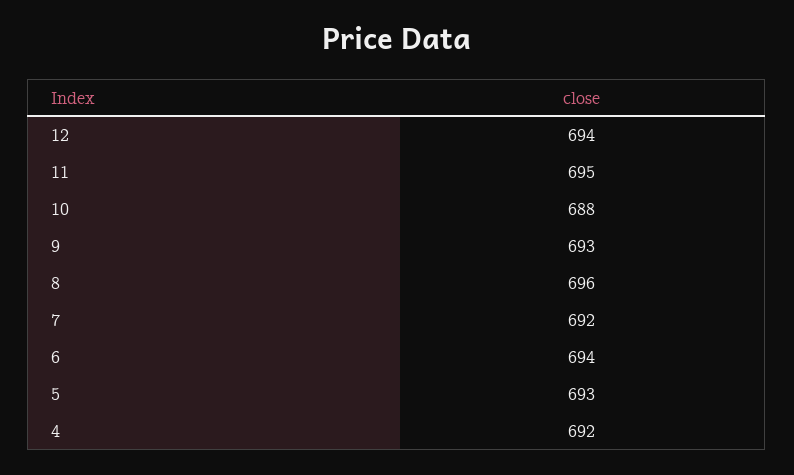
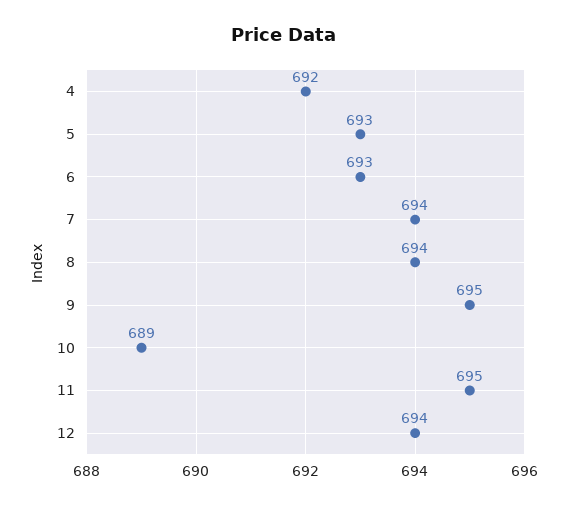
  {
    "12": 694,
    "11": 695,
-   "10": 688,
+   "10": 689,
-   "9": 693,
+   "9": 695,
-   "8": 696,
+   "8": 694,
-   "7": 692,
+   "7": 694,
-   "6": 694,
+   "6": 693,
    "5": 693,
    "4": 692
  }

